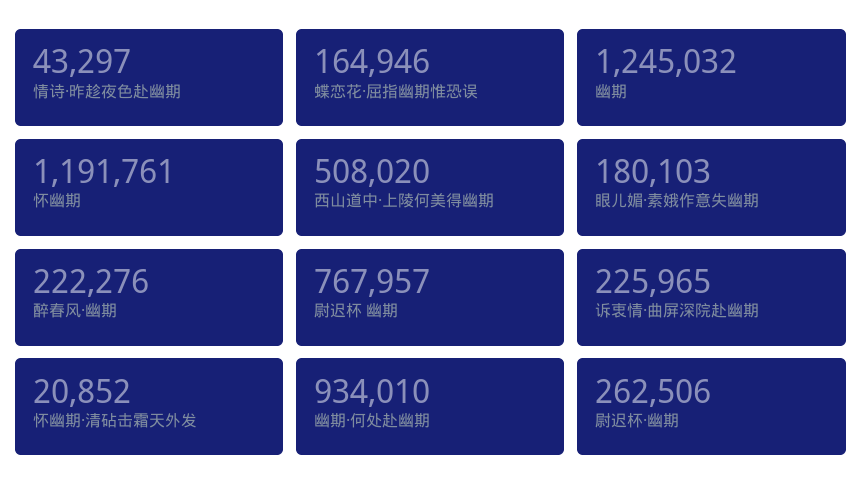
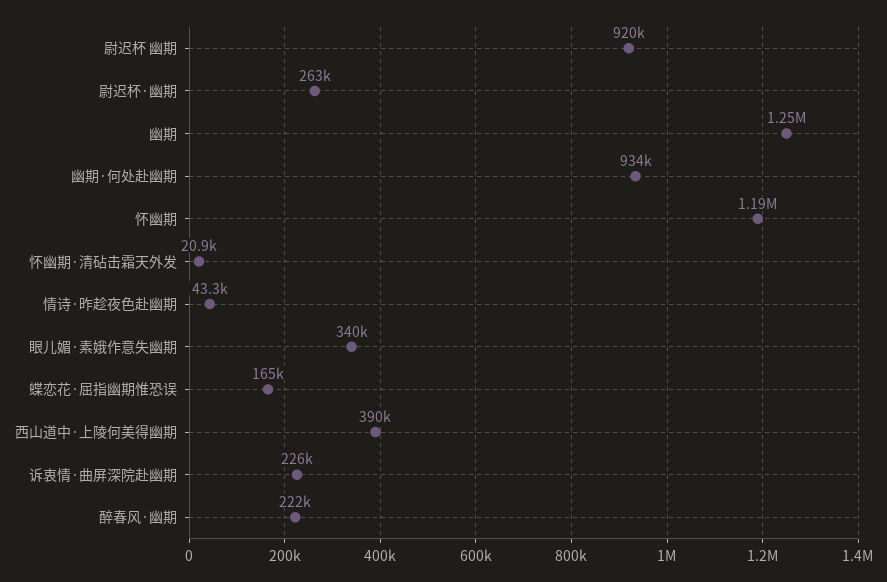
  {
    "情诗·昨趁夜色赴幽期": 43297,
    "蝶恋花·屈指幽期惟恐误": 164946,
    "幽期": 1245032,
    "怀幽期": 1191761,
-   "西山道中·上陵何美得幽期": 508020,
+   "西山道中·上陵何美得幽期": 390000,
-   "眼儿媚·素娥作意失幽期": 180103,
+   "眼儿媚·素娥作意失幽期": 340000,
    "醉春风·幽期": 222276,
-   "尉迟杯 幽期": 767957,
+   "尉迟杯 幽期": 920000,
    "诉衷情·曲屏深院赴幽期": 225965,
    "怀幽期·清砧击霜天外发": 20852,
    "幽期·何处赴幽期": 934010,
    "尉迟杯·幽期": 262506
  }

